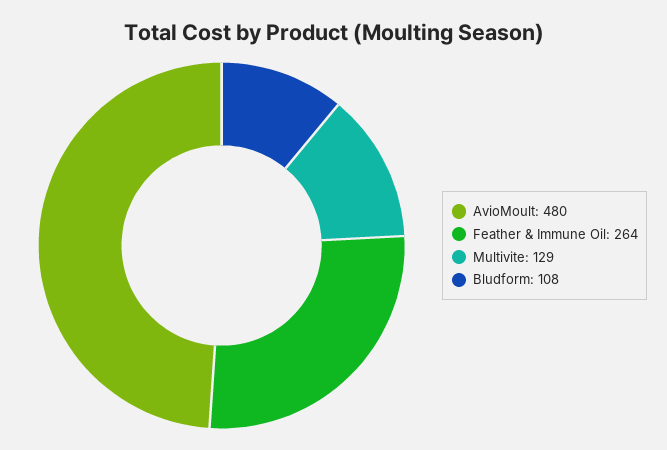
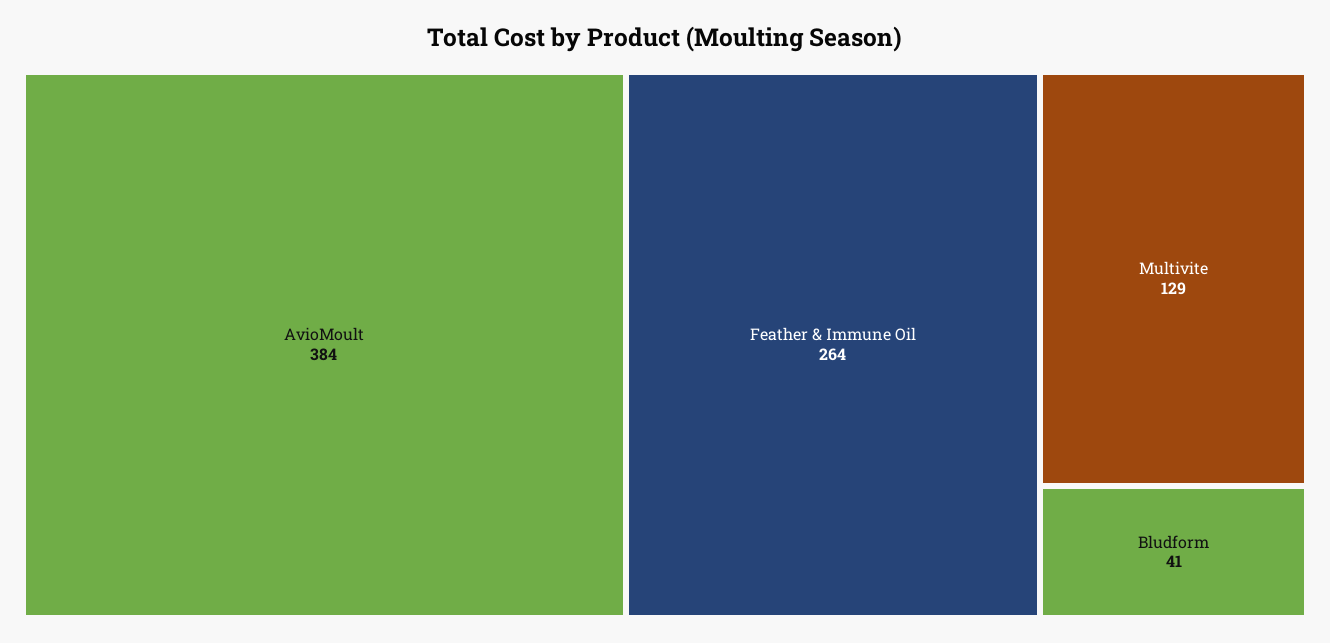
  {
-   "AvioMoult": 480,
+   "AvioMoult": 384,
    "Feather & Immune Oil": 264,
    "Multivite": 129,
-   "Bludform": 108
+   "Bludform": 41
  }

